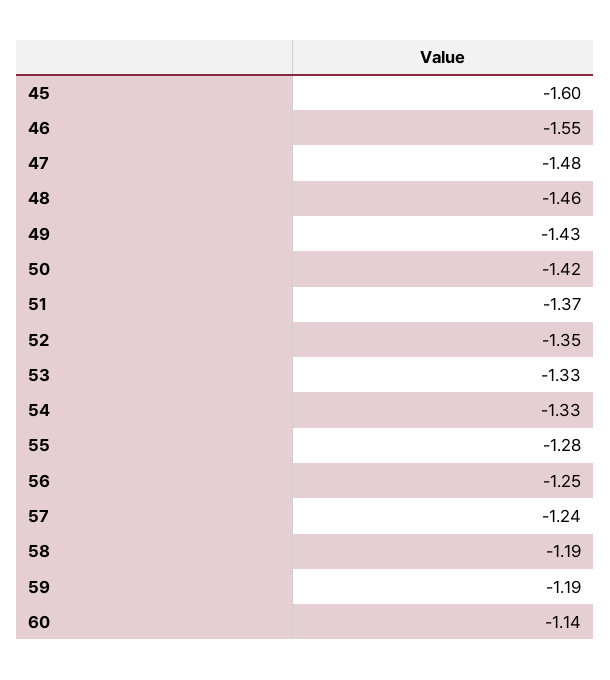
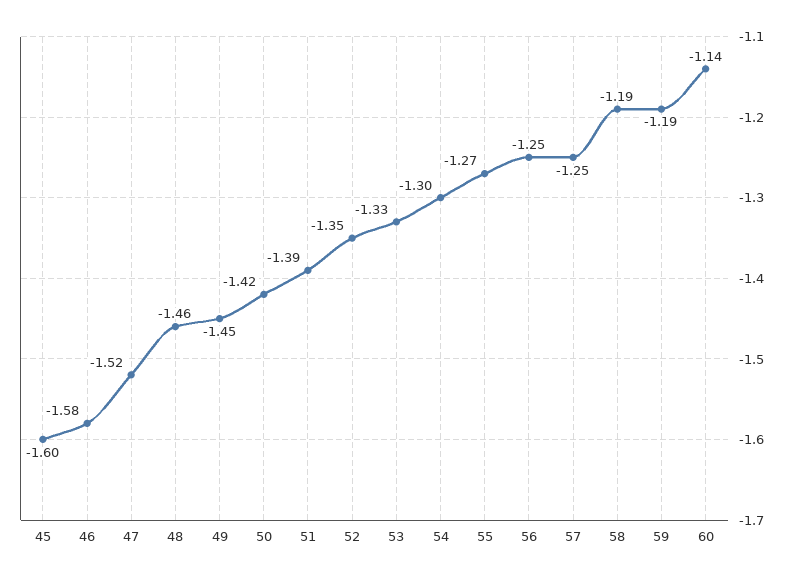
  {
    "45": -1.6,
-   "46": -1.55,
+   "46": -1.58,
-   "47": -1.48,
+   "47": -1.52,
    "48": -1.46,
-   "49": -1.43,
+   "49": -1.45,
    "50": -1.42,
-   "51": -1.37,
+   "51": -1.39,
    "52": -1.35,
    "53": -1.33,
-   "54": -1.33,
+   "54": -1.3,
-   "55": -1.28,
+   "55": -1.27,
    "56": -1.25,
-   "57": -1.24,
+   "57": -1.25,
    "58": -1.19,
    "59": -1.19,
    "60": -1.14
  }

